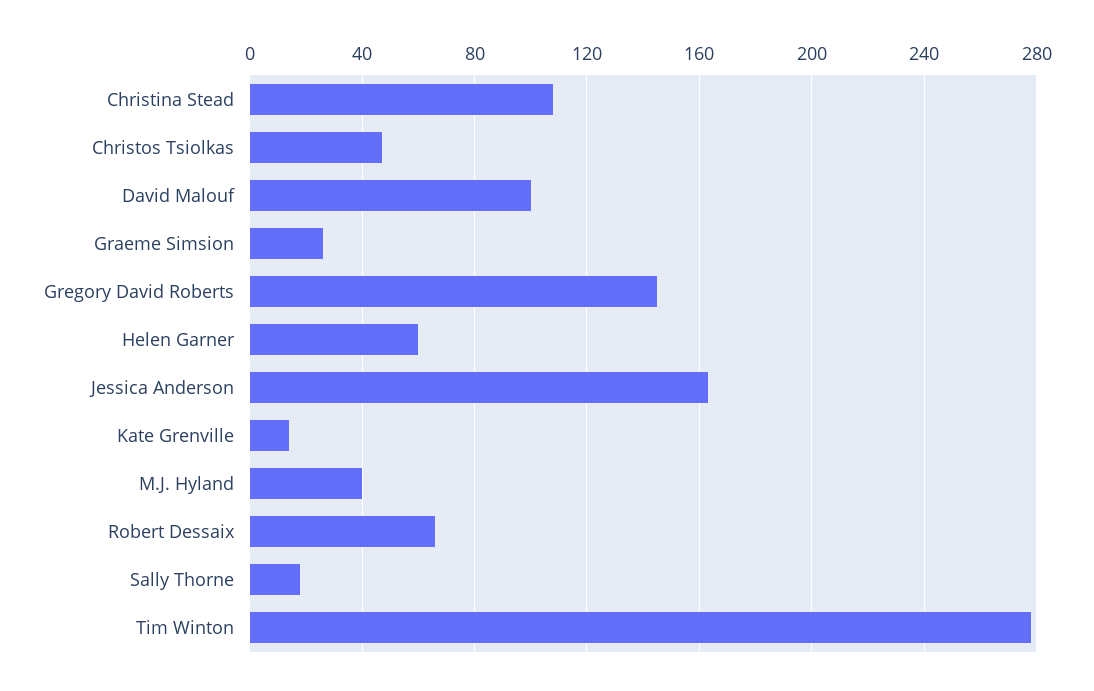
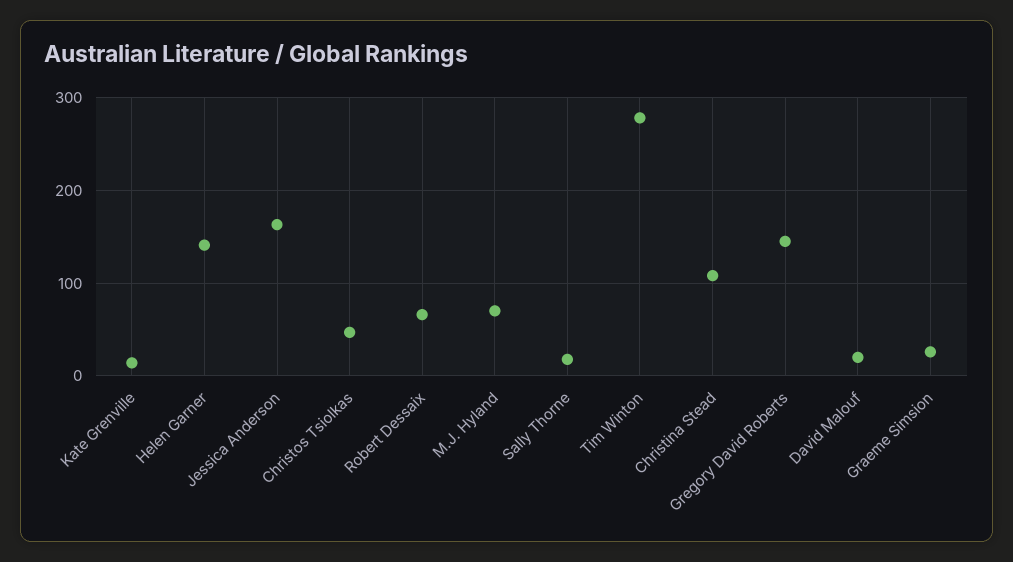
  {
    "Christina Stead": 110,
    "Christos Tsiolkas": 45,
-   "David Malouf": 100,
+   "David Malouf": 20,
    "Graeme Simsion": 25,
    "Gregory David Roberts": 145,
-   "Helen Garner": 60,
+   "Helen Garner": 140,
    "Jessica Anderson": 165,
    "Kate Grenville": 15,
-   "M.J. Hyland": 40,
+   "M.J. Hyland": 70,
    "Robert Dessaix": 65,
    "Sally Thorne": 20,
    "Tim Winton": 280
  }

